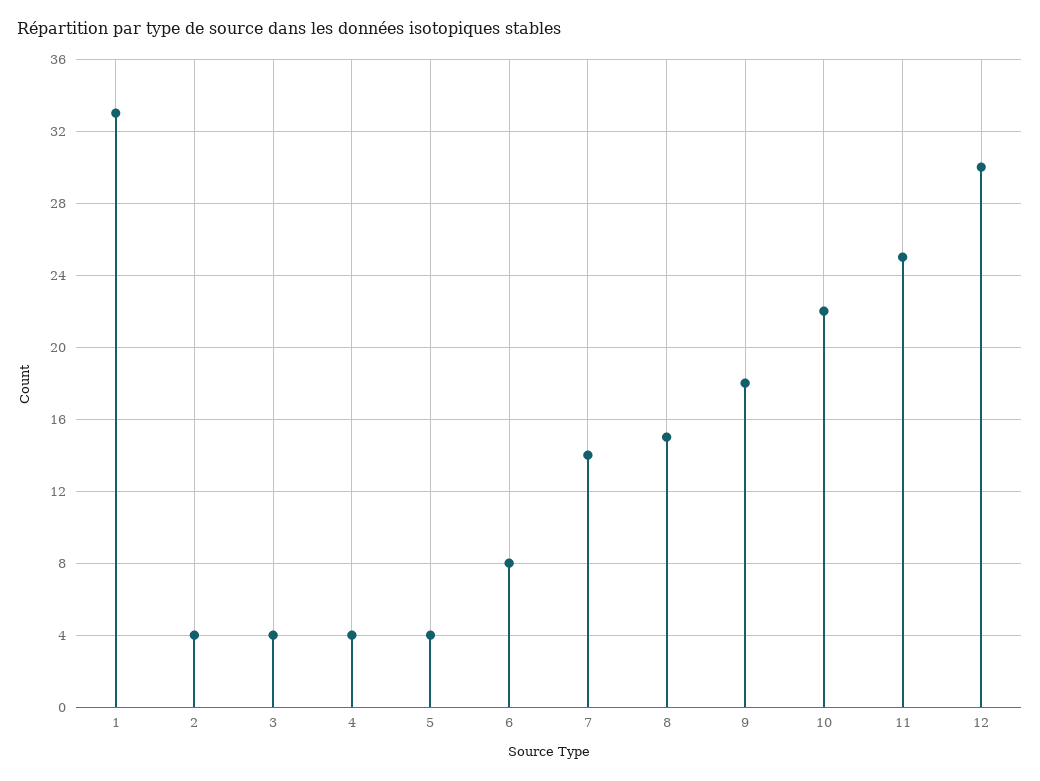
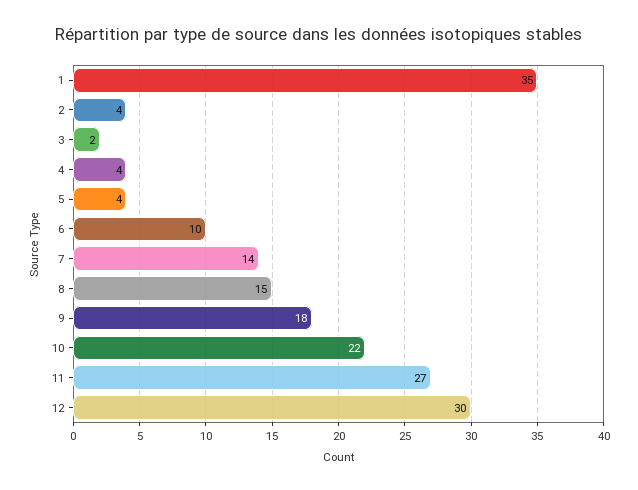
  {
-   "1": 33,
+   "1": 35,
    "2": 4,
-   "3": 4,
+   "3": 2,
    "4": 4,
    "5": 4,
-   "6": 8,
+   "6": 10,
    "7": 14,
    "8": 15,
    "9": 18,
    "10": 22,
-   "11": 25,
+   "11": 27,
    "12": 30
  }

